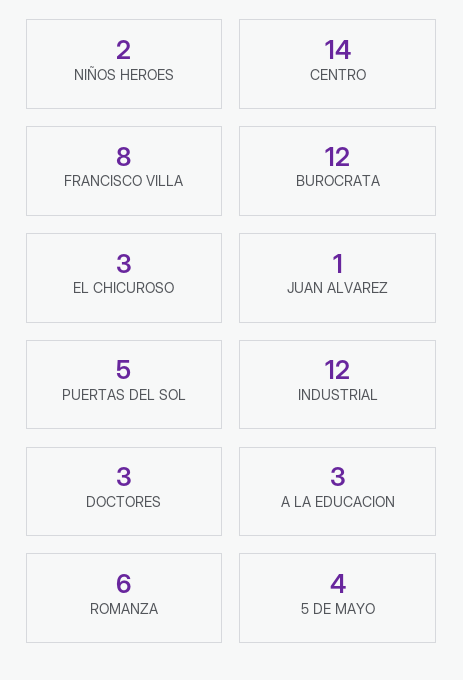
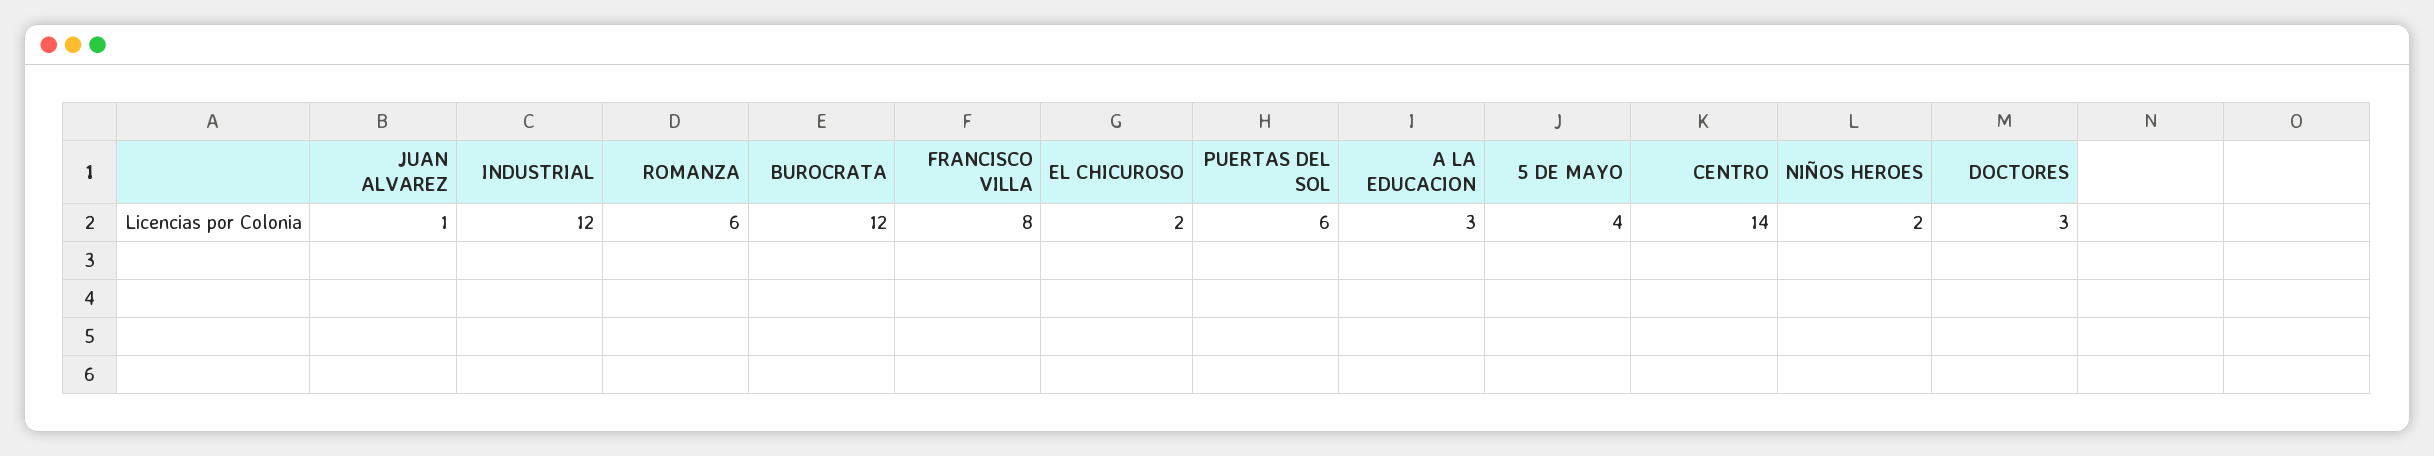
  {
    "NIÑOS HEROES": 2,
    "CENTRO": 14,
    "FRANCISCO VILLA": 8,
    "BUROCRATA": 12,
-   "EL CHICUROSO": 3,
+   "EL CHICUROSO": 2,
    "JUAN ALVAREZ": 1,
-   "PUERTAS DEL SOL": 5,
+   "PUERTAS DEL SOL": 6,
    "INDUSTRIAL": 12,
    "DOCTORES": 3,
    "A LA EDUCACION": 3,
    "ROMANZA": 6,
    "5 DE MAYO": 4
  }

